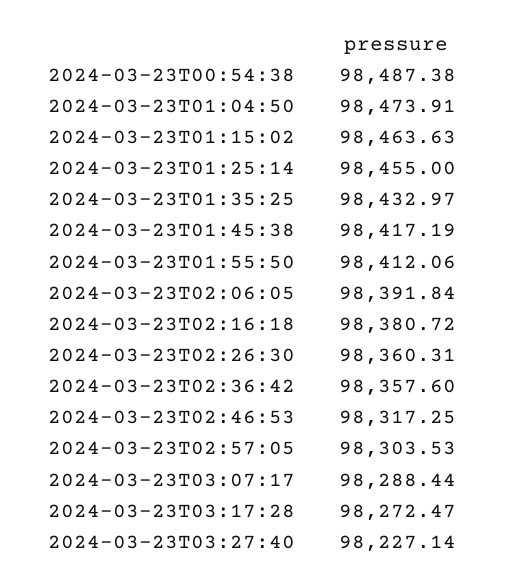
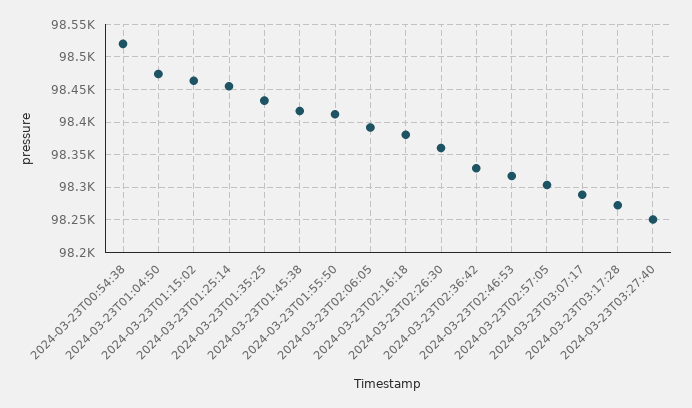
  {
-   "2024-03-23T00:54:38": 98487.38,
+   "2024-03-23T00:54:38": 98520,
    "2024-03-23T01:04:50": 98473.91,
    "2024-03-23T01:15:02": 98463.63,
    "2024-03-23T01:25:14": 98455,
    "2024-03-23T01:35:25": 98432.97,
    "2024-03-23T01:45:38": 98417.19,
    "2024-03-23T01:55:50": 98412.06,
    "2024-03-23T02:06:05": 98391.84,
    "2024-03-23T02:16:18": 98380.72,
    "2024-03-23T02:26:30": 98360.31,
-   "2024-03-23T02:36:42": 98357.6,
+   "2024-03-23T02:36:42": 98330,
    "2024-03-23T02:46:53": 98317.25,
    "2024-03-23T02:57:05": 98303.53,
    "2024-03-23T03:07:17": 98288.44,
    "2024-03-23T03:17:28": 98272.47,
-   "2024-03-23T03:27:40": 98227.14
+   "2024-03-23T03:27:40": 98250
  }

